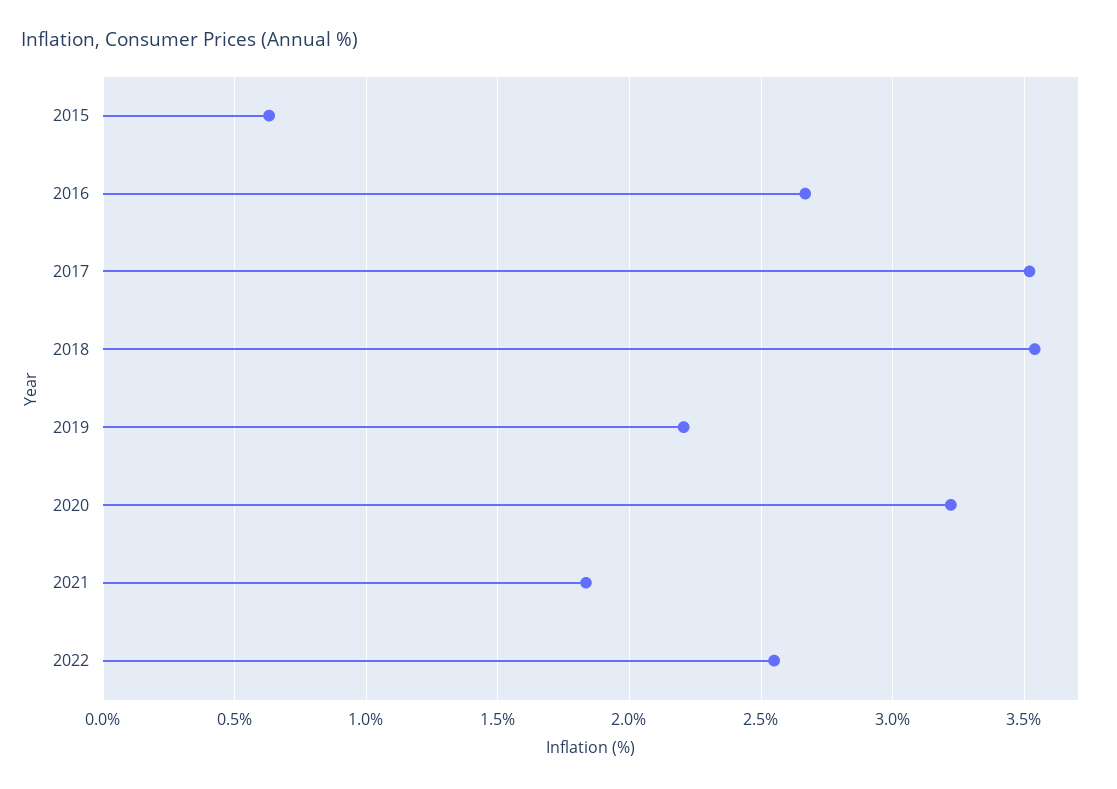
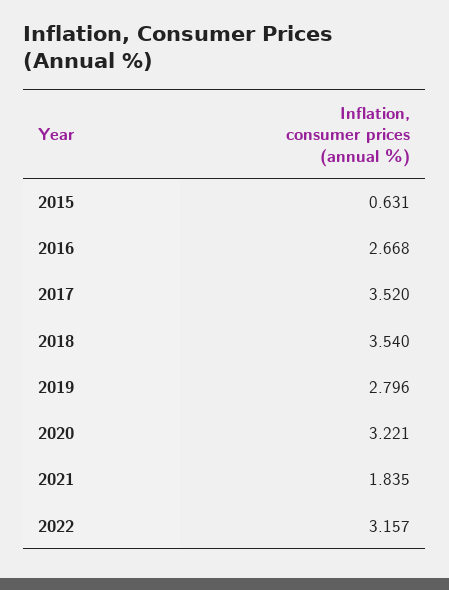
  {
    "2015": 0.631,
    "2016": 2.668,
    "2017": 3.52,
    "2018": 3.54,
-   "2019": 2.2,
+   "2019": 2.796,
    "2020": 3.221,
    "2021": 1.835,
-   "2022": 2.55
+   "2022": 3.157
  }

